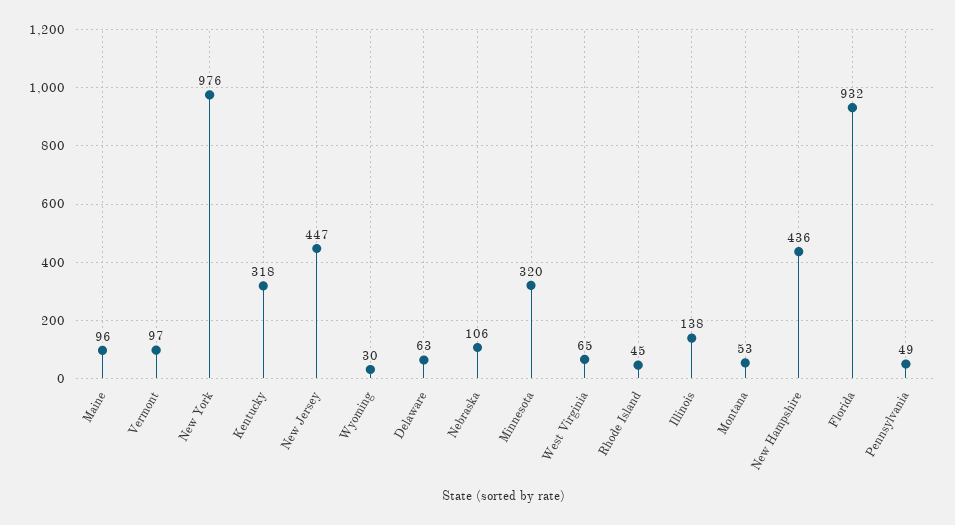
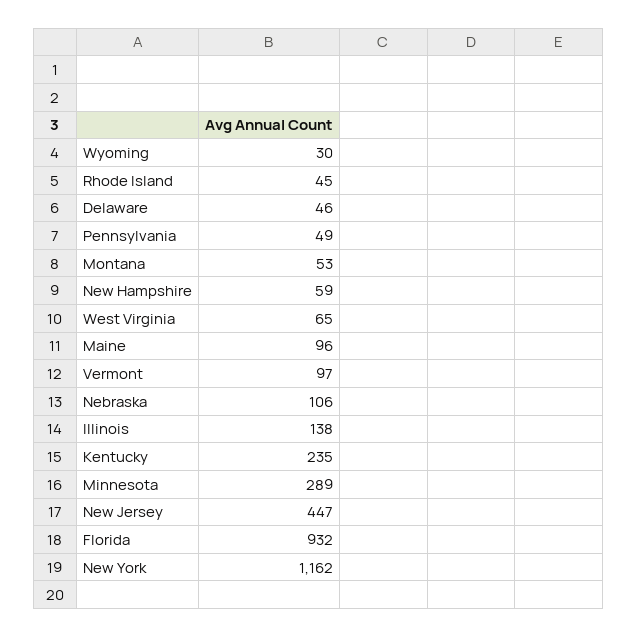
  {
    "Maine": 96,
    "Vermont": 97,
-   "New York": 976,
+   "New York": 1162,
-   "Kentucky": 318,
+   "Kentucky": 235,
    "New Jersey": 447,
    "Wyoming": 30,
-   "Delaware": 63,
+   "Delaware": 46,
    "Nebraska": 106,
-   "Minnesota": 320,
+   "Minnesota": 289,
    "West Virginia": 65,
    "Rhode Island": 45,
    "Illinois": 138,
    "Montana": 53,
-   "New Hampshire": 436,
+   "New Hampshire": 59,
    "Florida": 932,
    "Pennsylvania": 49
  }

